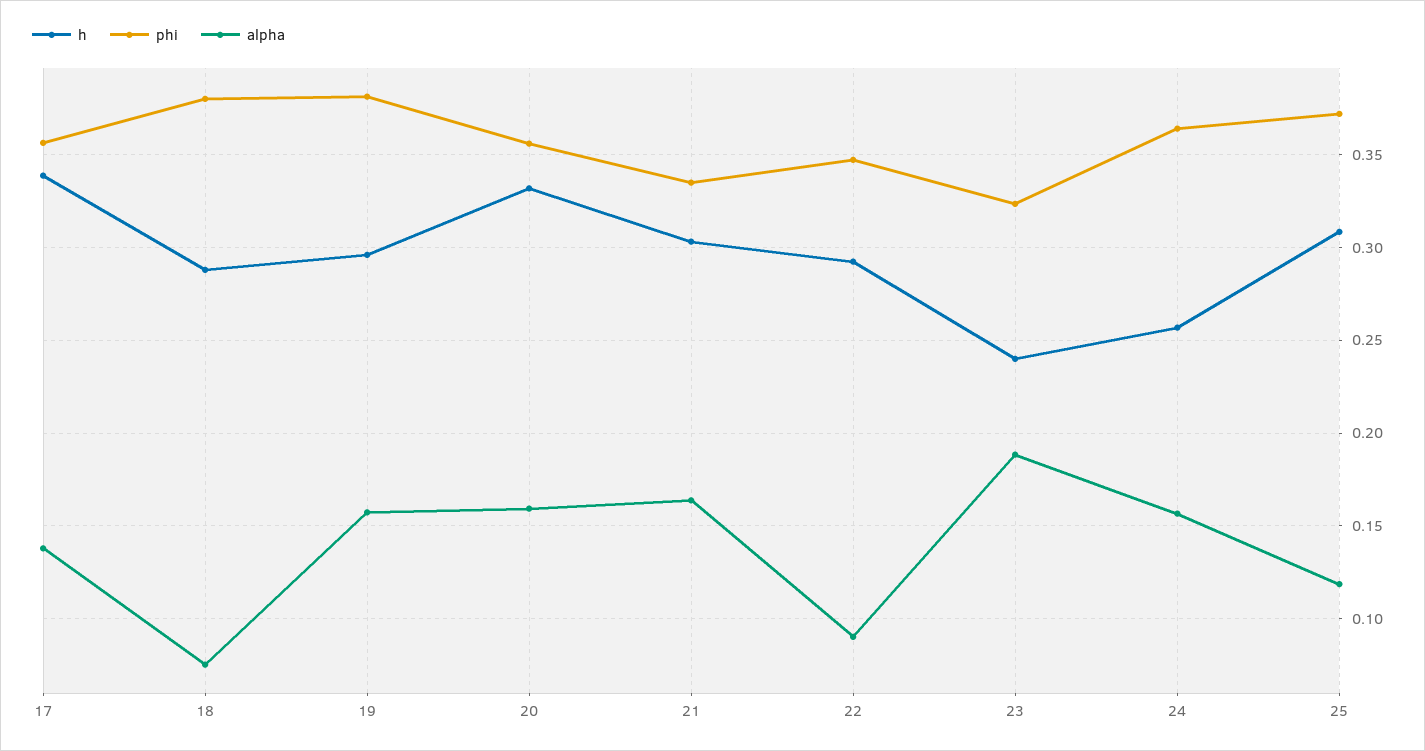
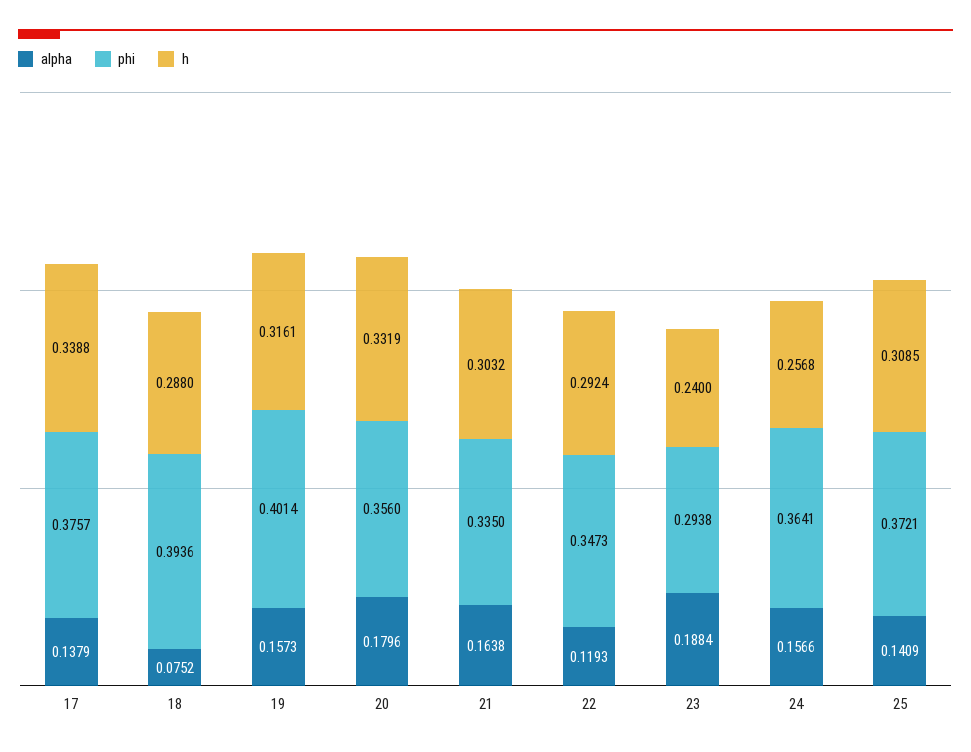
  {
    "h": {
      "17": 0.3388,
      "18": 0.288,
-     "19": 0.295,
+     "19": 0.3161,
      "20": 0.3319,
      "21": 0.3032,
      "22": 0.2924,
      "23": 0.24,
      "24": 0.2568,
      "25": 0.3085
    },
    "phi": {
-     "17": 0.355,
+     "17": 0.3757,
-     "18": 0.38,
+     "18": 0.3936,
-     "19": 0.38,
+     "19": 0.4014,
      "20": 0.356,
      "21": 0.335,
      "22": 0.3473,
-     "23": 0.325,
+     "23": 0.2938,
      "24": 0.3641,
      "25": 0.3721
    },
    "alpha": {
      "17": 0.1379,
      "18": 0.0752,
      "19": 0.1573,
-     "20": 0.16,
+     "20": 0.1796,
      "21": 0.1638,
-     "22": 0.09,
+     "22": 0.1193,
      "23": 0.1884,
      "24": 0.1566,
-     "25": 0.12
+     "25": 0.1409
    }
  }

